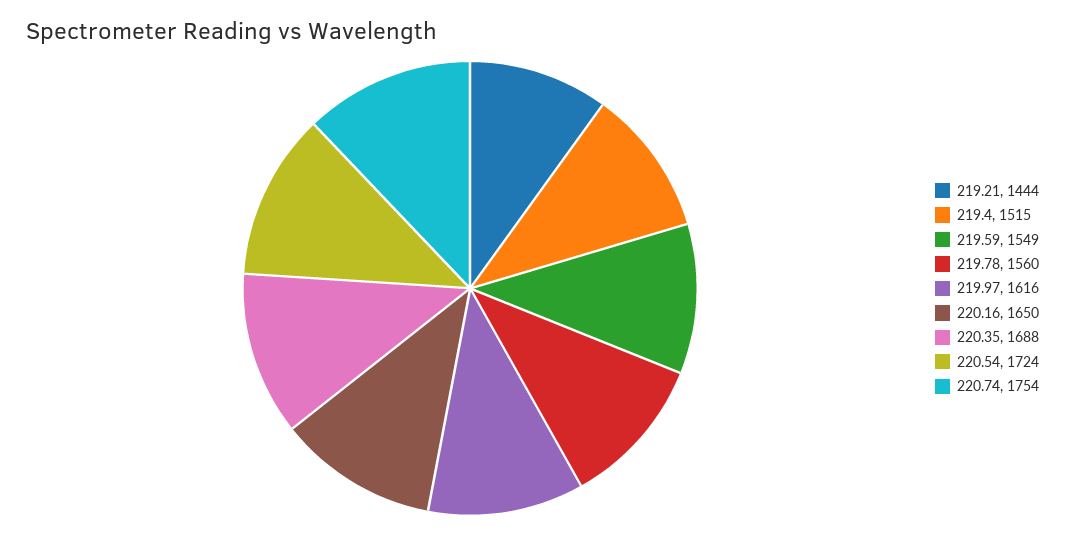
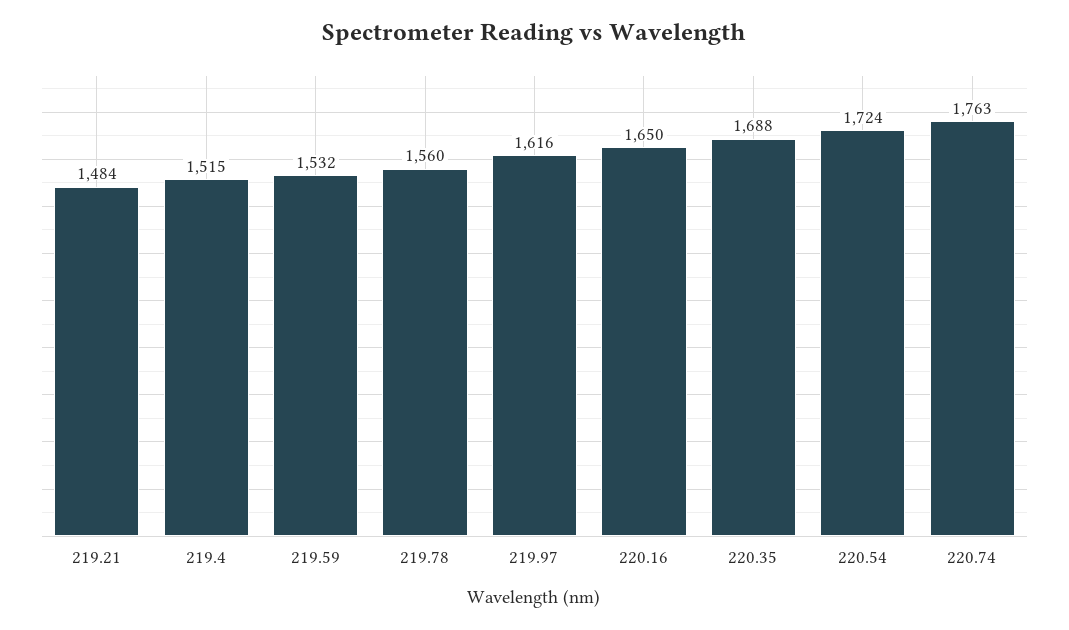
  {
-   "219.21": 1444,
+   "219.21": 1484,
    "219.4": 1515,
-   "219.59": 1549,
+   "219.59": 1532,
    "219.78": 1560,
    "219.97": 1616,
    "220.16": 1650,
    "220.35": 1688,
    "220.54": 1724,
-   "220.74": 1754
+   "220.74": 1763
  }

